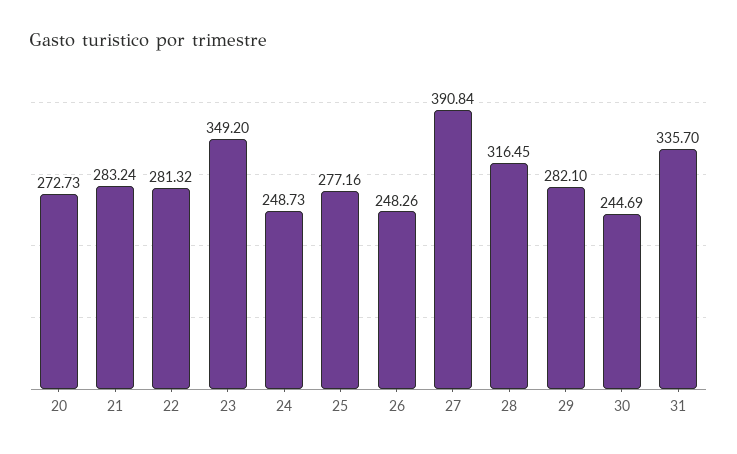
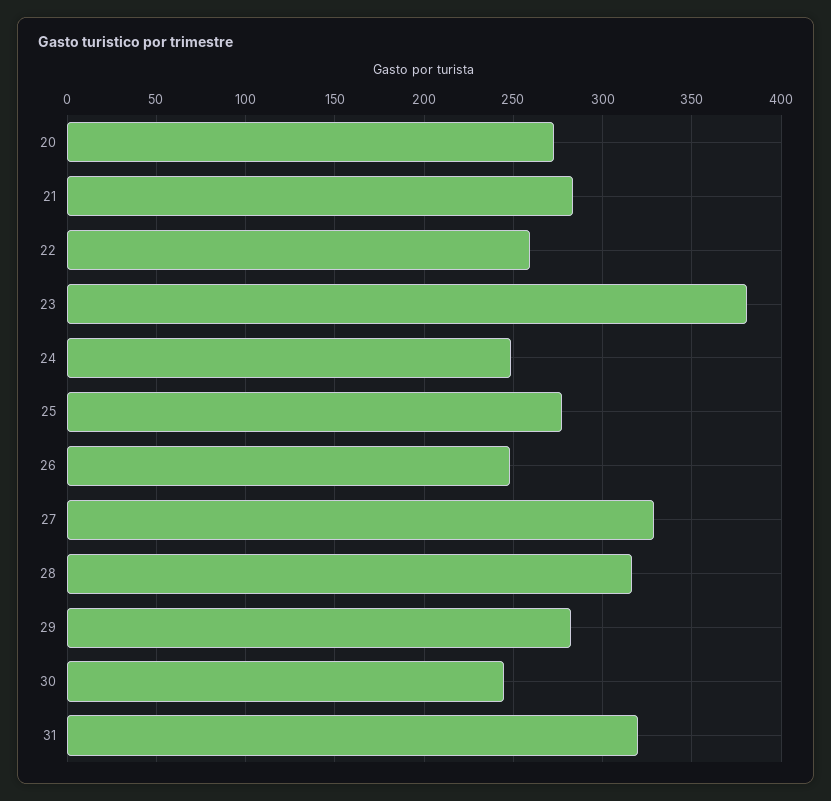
  {
    "20": 272.73,
    "21": 283.24,
-   "22": 281.32,
+   "22": 260,
-   "23": 349.2,
+   "23": 380,
    "24": 248.73,
    "25": 277.16,
    "26": 248.26,
-   "27": 390.84,
+   "27": 330,
    "28": 316.45,
    "29": 282.1,
    "30": 244.69,
-   "31": 335.7
+   "31": 320
  }

